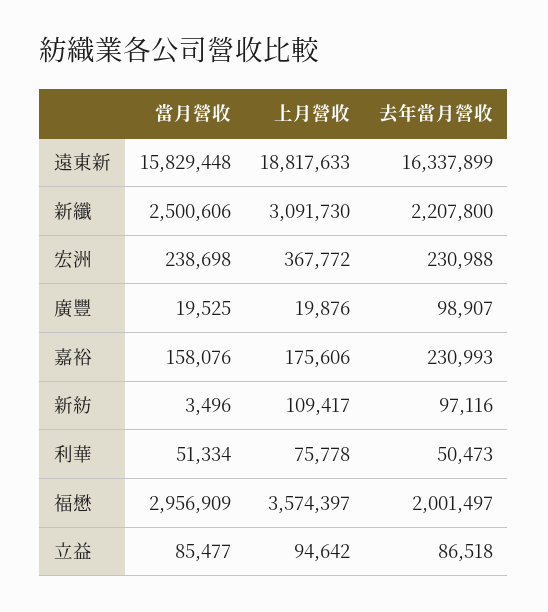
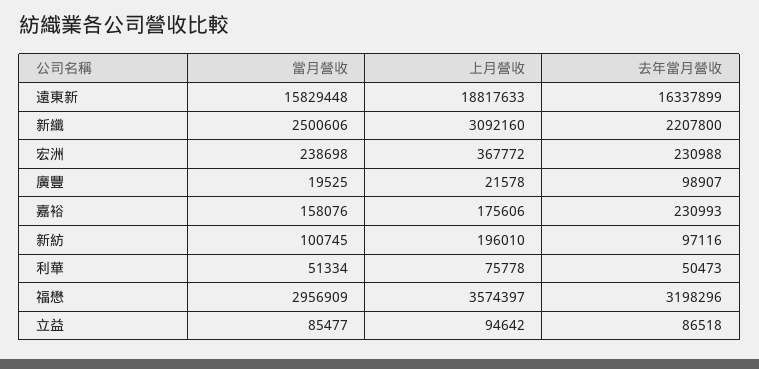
  {
    "當月營收": {
      "遠東新": 15829448,
      "新纖": 2500606,
      "宏洲": 238698,
      "廣豐": 19525,
      "嘉裕": 158076,
-     "新紡": 3496,
+     "新紡": 100745,
      "利華": 51334,
      "福懋": 2956909,
      "立益": 85477
    },
    "上月營收": {
      "遠東新": 18817633,
-     "新纖": 3091730,
+     "新纖": 3092160,
      "宏洲": 367772,
-     "廣豐": 19876,
+     "廣豐": 21578,
      "嘉裕": 175606,
-     "新紡": 109417,
+     "新紡": 196010,
      "利華": 75778,
      "福懋": 3574397,
      "立益": 94642
    },
    "去年當月營收": {
      "遠東新": 16337899,
      "新纖": 2207800,
      "宏洲": 230988,
      "廣豐": 98907,
      "嘉裕": 230993,
      "新紡": 97116,
      "利華": 50473,
-     "福懋": 2001497,
+     "福懋": 3198296,
      "立益": 86518
    }
  }

